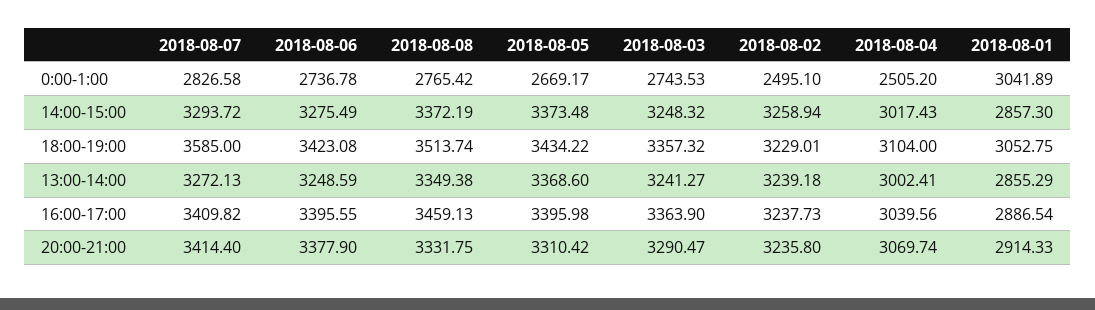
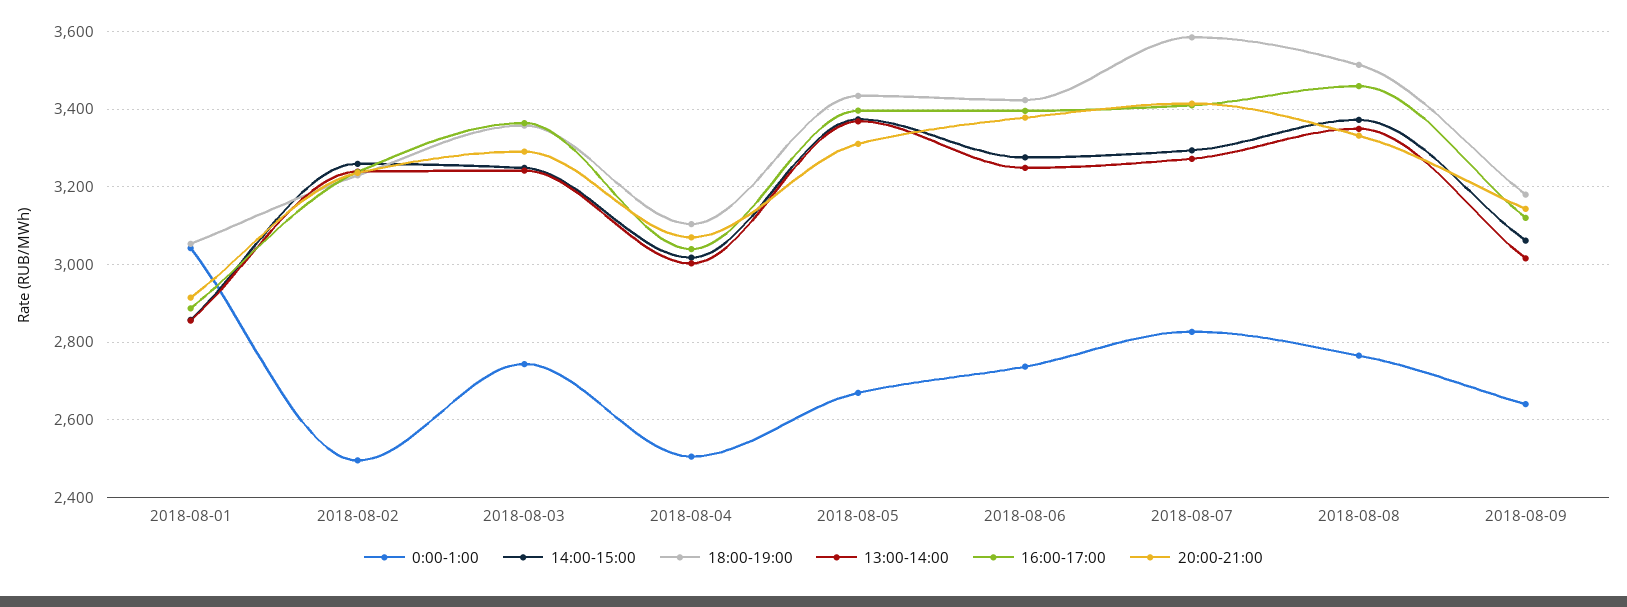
  {
    "0:00-1:00": {
      "2018-08-07": 2826.58,
      "2018-08-06": 2736.78,
      "2018-08-08": 2765.42,
      "2018-08-05": 2669.17,
      "2018-08-03": 2743.53,
      "2018-08-02": 2495.1,
      "2018-08-04": 2505.2,
-     "2018-08-01": 3041.89
+     "2018-08-01": 3041.89,
+     "2018-08-09": 2640
    },
    "14:00-15:00": {
      "2018-08-07": 3293.72,
      "2018-08-06": 3275.49,
      "2018-08-08": 3372.19,
      "2018-08-05": 3373.48,
      "2018-08-03": 3248.32,
      "2018-08-02": 3258.94,
      "2018-08-04": 3017.43,
-     "2018-08-01": 2857.3
+     "2018-08-01": 2857.3,
+     "2018-08-09": 3060
    },
    "18:00-19:00": {
      "2018-08-07": 3585,
      "2018-08-06": 3423.08,
      "2018-08-08": 3513.74,
      "2018-08-05": 3434.22,
      "2018-08-03": 3357.32,
      "2018-08-02": 3229.01,
      "2018-08-04": 3104,
-     "2018-08-01": 3052.75
+     "2018-08-01": 3052.75,
+     "2018-08-09": 3180
    },
    "13:00-14:00": {
      "2018-08-07": 3272.13,
      "2018-08-06": 3248.59,
      "2018-08-08": 3349.38,
      "2018-08-05": 3368.6,
      "2018-08-03": 3241.27,
      "2018-08-02": 3239.18,
      "2018-08-04": 3002.41,
-     "2018-08-01": 2855.29
+     "2018-08-01": 2855.29,
+     "2018-08-09": 3020
    },
    "16:00-17:00": {
      "2018-08-07": 3409.82,
      "2018-08-06": 3395.55,
      "2018-08-08": 3459.13,
      "2018-08-05": 3395.98,
      "2018-08-03": 3363.9,
      "2018-08-02": 3237.73,
      "2018-08-04": 3039.56,
-     "2018-08-01": 2886.54
+     "2018-08-01": 2886.54,
+     "2018-08-09": 3120
    },
    "20:00-21:00": {
      "2018-08-07": 3414.4,
      "2018-08-06": 3377.9,
      "2018-08-08": 3331.75,
      "2018-08-05": 3310.42,
      "2018-08-03": 3290.47,
      "2018-08-02": 3235.8,
      "2018-08-04": 3069.74,
-     "2018-08-01": 2914.33
+     "2018-08-01": 2914.33,
+     "2018-08-09": 3140
    }
  }

